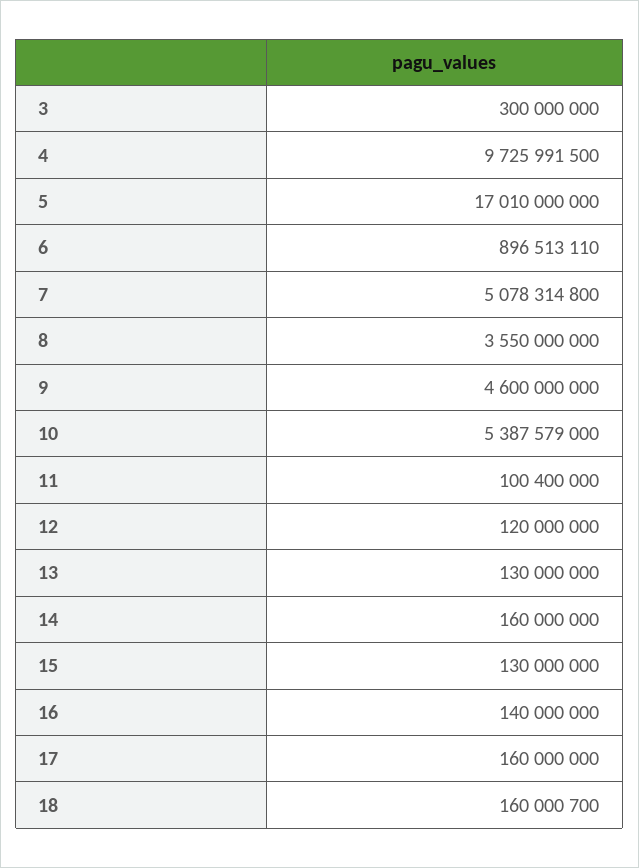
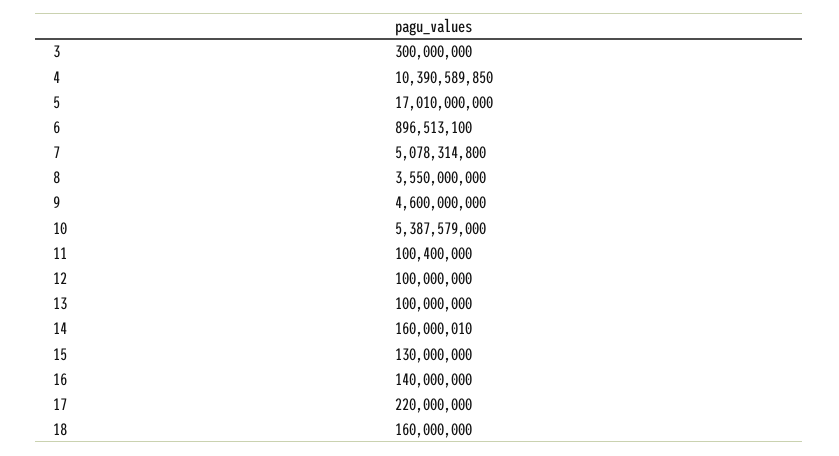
  {
    "3": 300000000,
-   "4": 9725991500,
+   "4": 10390589850,
    "5": 17010000000,
-   "6": 896513110,
+   "6": 896513100,
    "7": 5078314800,
    "8": 3550000000,
    "9": 4600000000,
    "10": 5387579000,
    "11": 100400000,
-   "12": 120000000,
+   "12": 100000000,
-   "13": 130000000,
+   "13": 100000000,
-   "14": 160000000,
+   "14": 160000010,
    "15": 130000000,
    "16": 140000000,
-   "17": 160000000,
+   "17": 220000000,
-   "18": 160000700
+   "18": 160000000
  }

